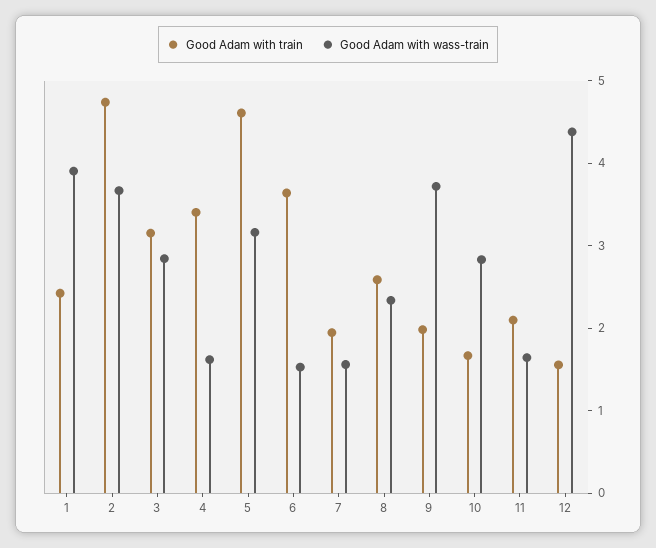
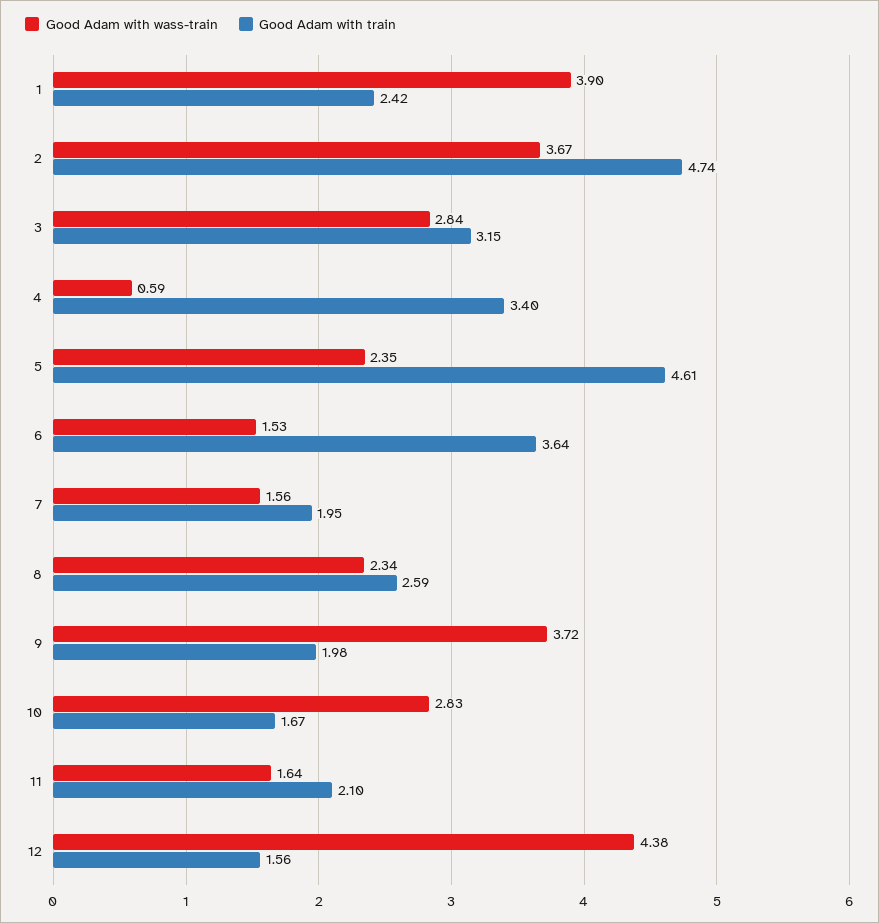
  {
    "Good Adam with train": {
      "1": 2.42,
      "2": 4.74,
      "3": 3.15,
      "4": 3.4,
      "5": 4.61,
      "6": 3.64,
      "7": 1.95,
      "8": 2.59,
      "9": 1.98,
      "10": 1.67,
      "11": 2.1,
      "12": 1.56
    },
    "Good Adam with wass-train": {
      "1": 3.9,
      "2": 3.67,
      "3": 2.84,
-     "4": 1.6,
+     "4": 0.59,
-     "5": 3.2,
+     "5": 2.35,
      "6": 1.53,
      "7": 1.56,
      "8": 2.34,
      "9": 3.72,
      "10": 2.83,
      "11": 1.64,
      "12": 4.38
    }
  }

